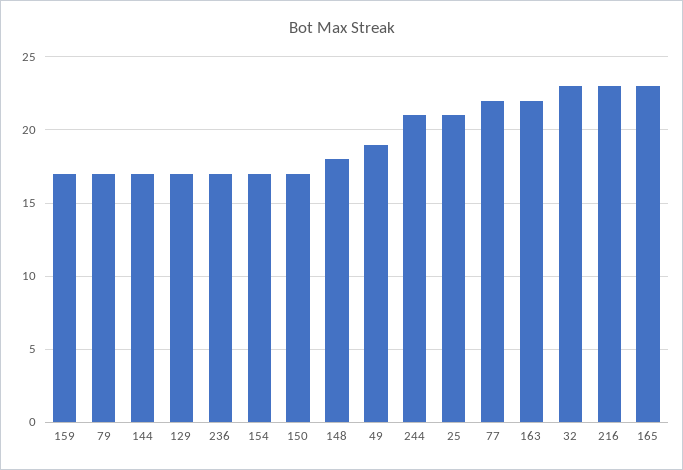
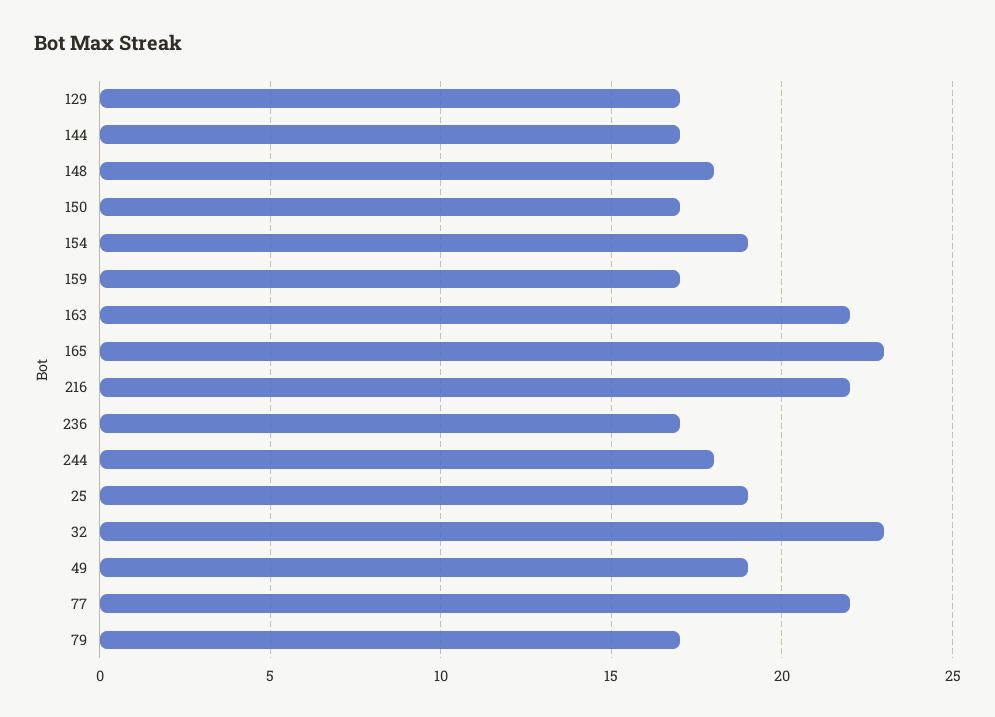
  {
    "159": 17,
    "79": 17,
    "144": 17,
    "129": 17,
    "236": 17,
-   "154": 17,
+   "154": 19,
    "150": 17,
    "148": 18,
    "49": 19,
-   "244": 21,
+   "244": 18,
-   "25": 21,
+   "25": 19,
    "77": 22,
    "163": 22,
    "32": 23,
-   "216": 23,
+   "216": 22,
    "165": 23
  }

